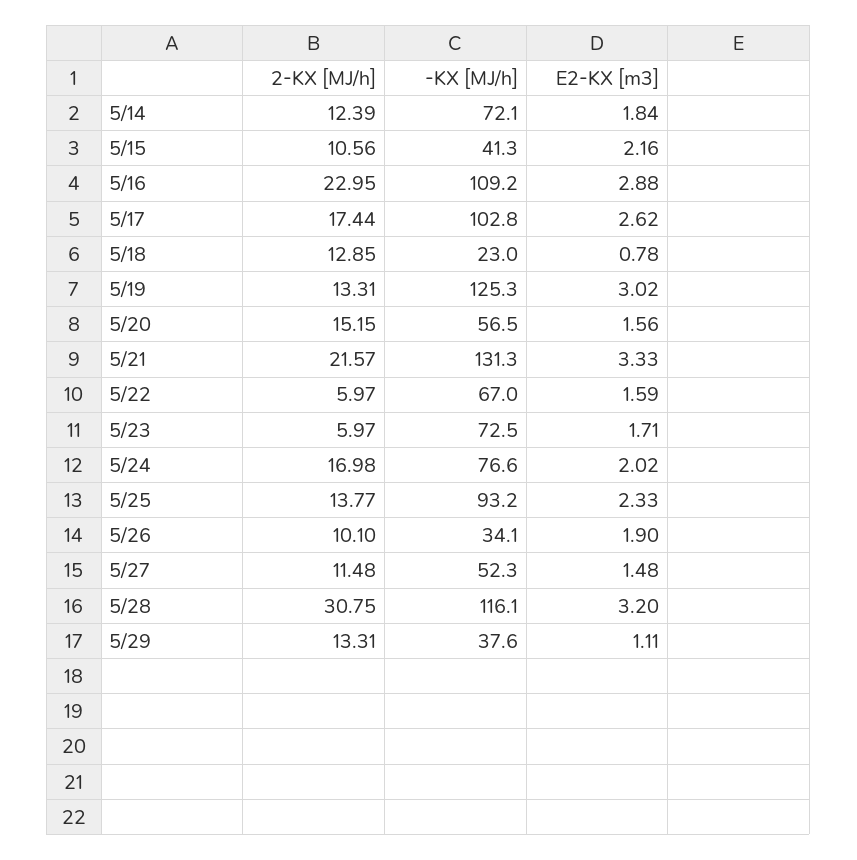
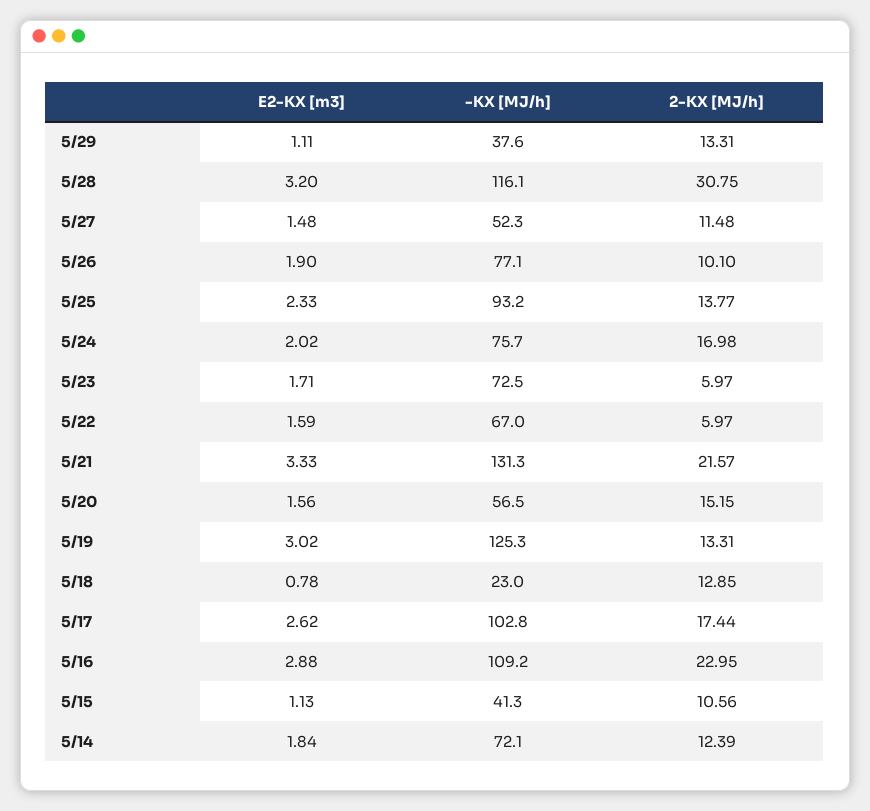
  {
    "2-KX [MJ/h]": {
      "5/14": 12.39,
      "5/15": 10.56,
      "5/16": 22.95,
      "5/17": 17.44,
      "5/18": 12.85,
      "5/19": 13.31,
      "5/20": 15.15,
      "5/21": 21.57,
      "5/22": 5.97,
      "5/23": 5.97,
      "5/24": 16.98,
      "5/25": 13.77,
      "5/26": 10.1,
      "5/27": 11.48,
      "5/28": 30.75,
      "5/29": 13.31
    },
    "-KX [MJ/h]": {
      "5/14": 72.1,
      "5/15": 41.3,
      "5/16": 109.2,
      "5/17": 102.8,
      "5/18": 23,
      "5/19": 125.3,
      "5/20": 56.5,
      "5/21": 131.3,
      "5/22": 67,
      "5/23": 72.5,
-     "5/24": 76.6,
+     "5/24": 75.7,
      "5/25": 93.2,
-     "5/26": 34.1,
+     "5/26": 77.1,
      "5/27": 52.3,
      "5/28": 116.1,
      "5/29": 37.6
    },
    "E2-KX [m3]": {
      "5/14": 1.84,
-     "5/15": 2.16,
+     "5/15": 1.13,
      "5/16": 2.88,
      "5/17": 2.62,
      "5/18": 0.78,
      "5/19": 3.02,
      "5/20": 1.56,
      "5/21": 3.33,
      "5/22": 1.59,
      "5/23": 1.71,
      "5/24": 2.02,
      "5/25": 2.33,
      "5/26": 1.9,
      "5/27": 1.48,
      "5/28": 3.2,
      "5/29": 1.11
    }
  }

